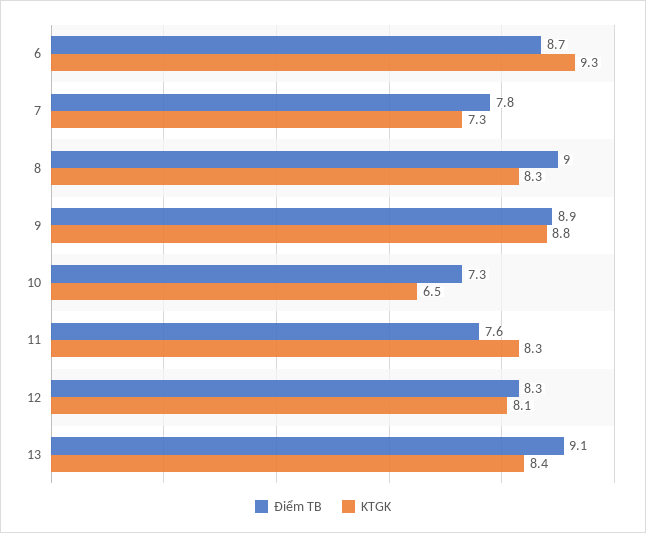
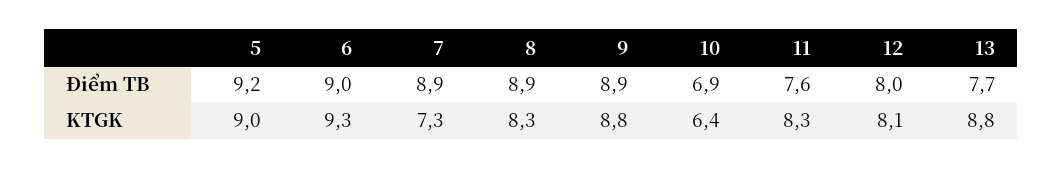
  {
    "Điểm TB": {
-     "6": 8.7,
+     "6": 9,
-     "7": 7.8,
+     "7": 8.9,
-     "8": 9,
+     "8": 8.9,
      "9": 8.9,
-     "10": 7.3,
+     "10": 6.9,
      "11": 7.6,
-     "12": 8.3,
+     "12": 8,
-     "13": 9.1
+     "13": 7.7,
+     "5": 9.2
    },
    "KTGK": {
      "6": 9.3,
      "7": 7.3,
      "8": 8.3,
      "9": 8.8,
-     "10": 6.5,
+     "10": 6.4,
      "11": 8.3,
      "12": 8.1,
-     "13": 8.4
+     "13": 8.8,
+     "5": 9
    }
  }

